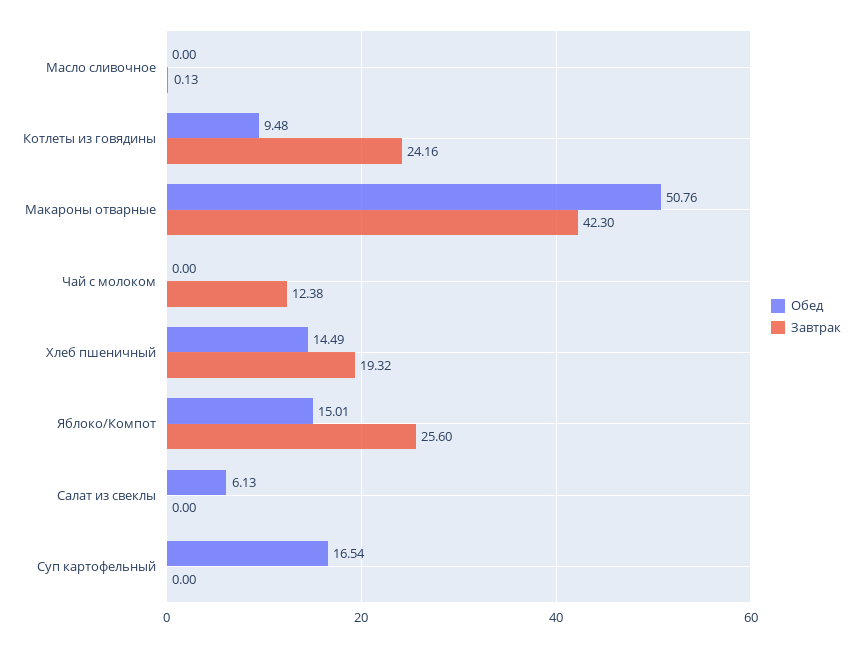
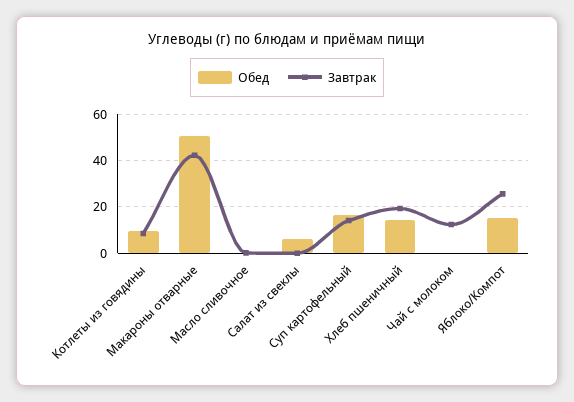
  {
    "Обед": {
      "Масло сливочное": 0,
      "Котлеты из говядины": 9.48,
      "Макароны отварные": 50.76,
      "Чай с молоком": 0,
      "Хлеб пшеничный": 14.49,
      "Яблоко/Компот": 15.01,
      "Салат из свеклы": 6.13,
      "Суп картофельный": 16.54
    },
    "Завтрак": {
      "Масло сливочное": 0.13,
-     "Котлеты из говядины": 24.16,
+     "Котлеты из говядины": 10,
      "Макароны отварные": 42.3,
      "Чай с молоком": 12.38,
      "Хлеб пшеничный": 19.32,
      "Яблоко/Компот": 25.6,
      "Салат из свеклы": 0,
-     "Суп картофельный": 0
+     "Суп картофельный": 15
    }
  }

